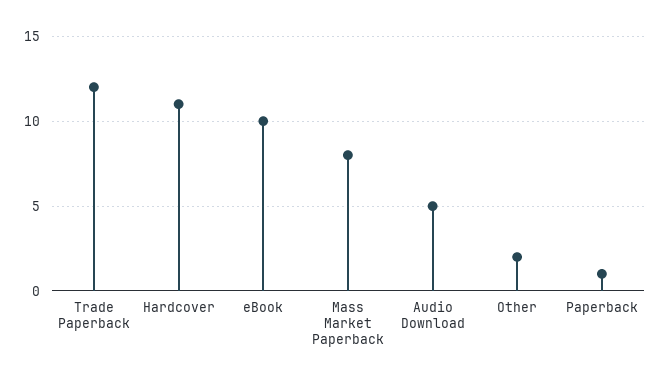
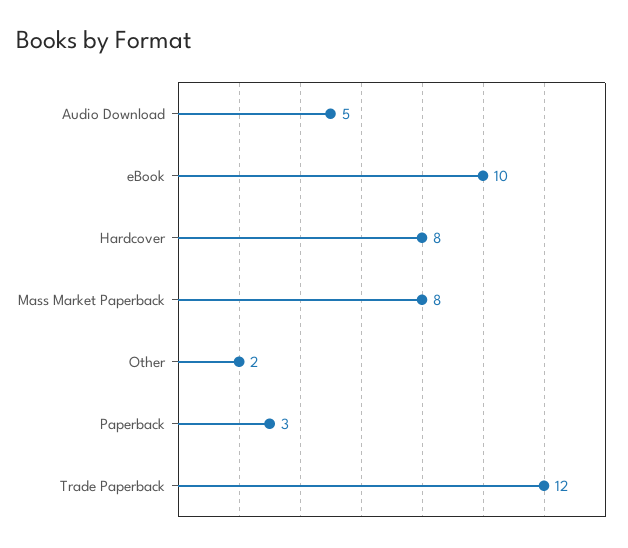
  {
    "Trade Paperback": 12,
-   "Hardcover": 11,
+   "Hardcover": 8,
    "eBook": 10,
    "Mass Market Paperback": 8,
    "Audio Download": 5,
    "Other": 2,
-   "Paperback": 1
+   "Paperback": 3
  }

